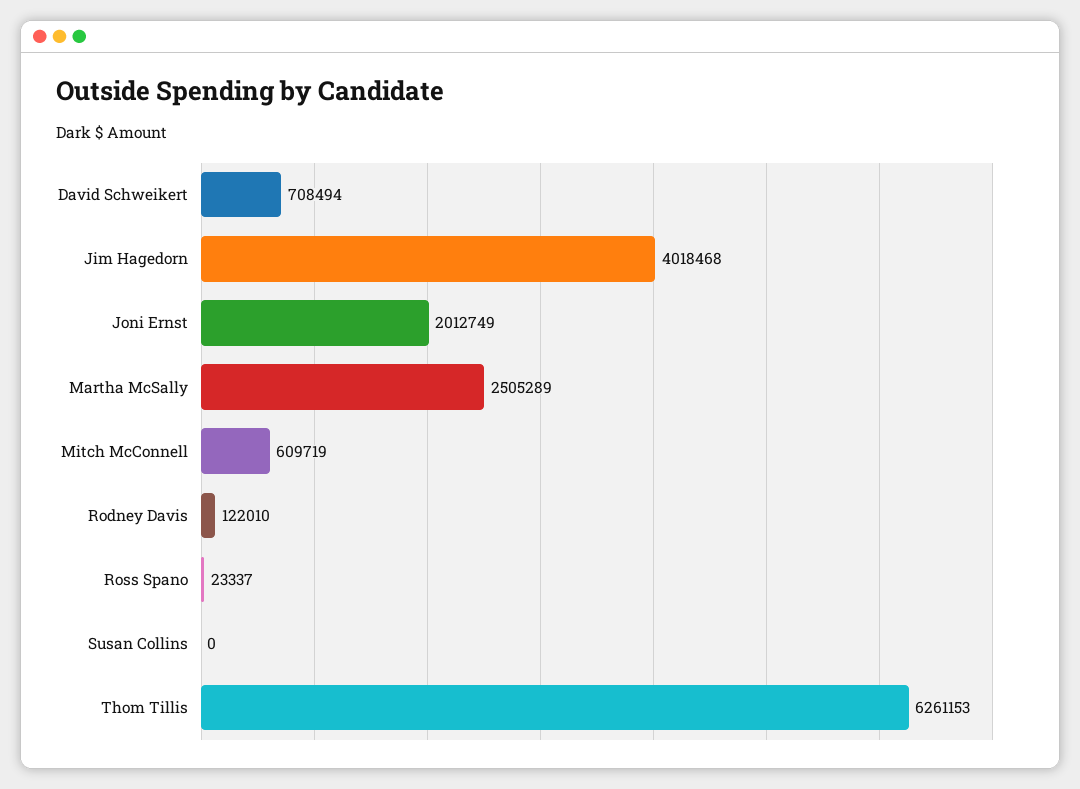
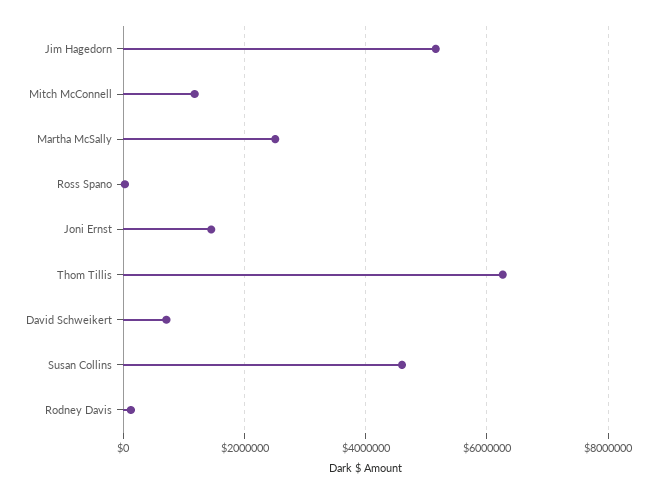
  {
    "David Schweikert": 708494,
-   "Jim Hagedorn": 4018468,
+   "Jim Hagedorn": 5200000,
-   "Joni Ernst": 2012749,
+   "Joni Ernst": 1400000,
    "Martha McSally": 2505289,
-   "Mitch McConnell": 609719,
+   "Mitch McConnell": 1200000,
    "Rodney Davis": 122010,
    "Ross Spano": 23337,
-   "Susan Collins": 0,
+   "Susan Collins": 4600000,
    "Thom Tillis": 6261153
  }

